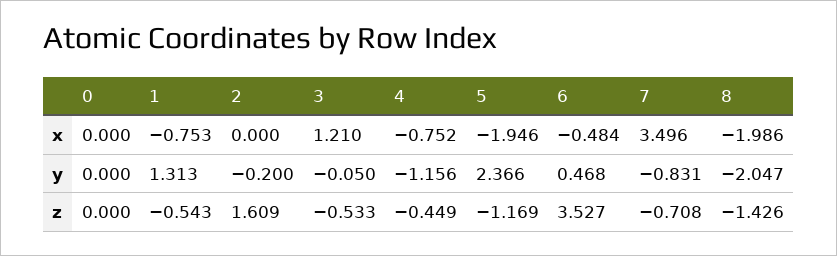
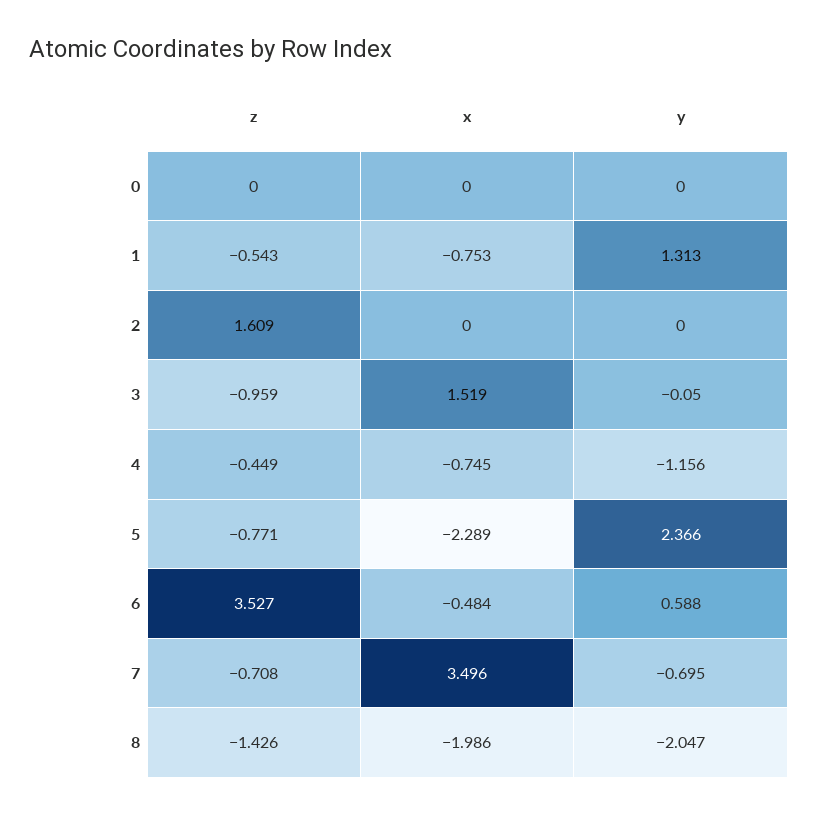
  {
    "0": {
      "x": 0,
      "y": 0,
      "z": 0
    },
    "1": {
      "x": -0.753,
      "y": 1.313,
      "z": -0.543
    },
    "2": {
      "x": 0,
-     "y": -0.2,
+     "y": 0,
      "z": 1.609
    },
    "3": {
-     "x": 1.21,
+     "x": 1.519,
      "y": -0.05,
-     "z": -0.533
+     "z": -0.959
    },
    "4": {
-     "x": -0.752,
+     "x": -0.745,
      "y": -1.156,
      "z": -0.449
    },
    "5": {
-     "x": -1.946,
+     "x": -2.289,
      "y": 2.366,
-     "z": -1.169
+     "z": -0.771
    },
    "6": {
      "x": -0.484,
-     "y": 0.468,
+     "y": 0.588,
      "z": 3.527
    },
    "7": {
      "x": 3.496,
-     "y": -0.831,
+     "y": -0.695,
      "z": -0.708
    },
    "8": {
      "x": -1.986,
      "y": -2.047,
      "z": -1.426
    }
  }

